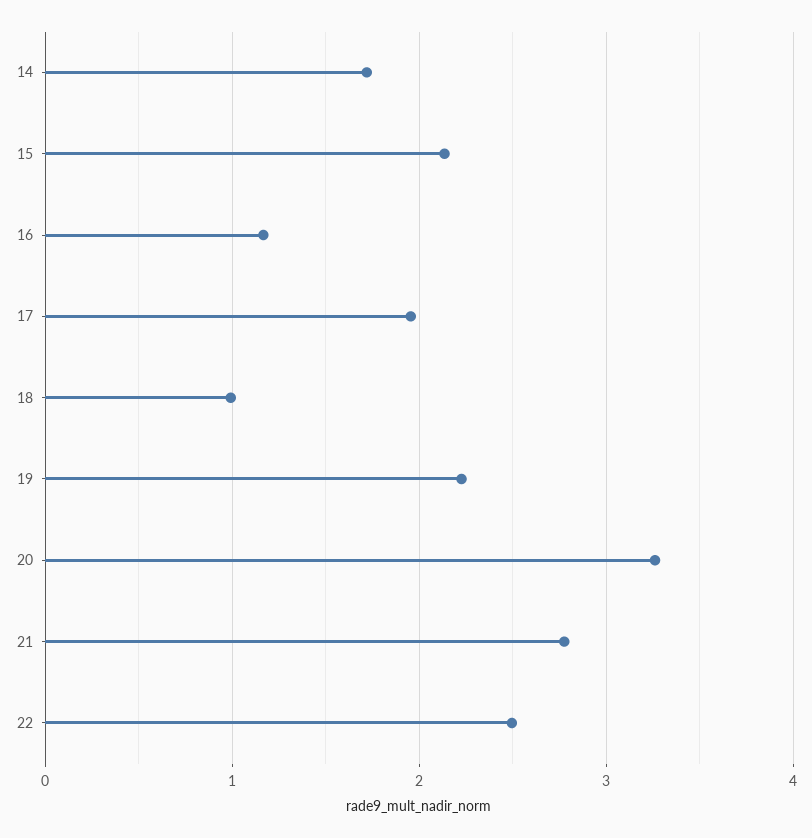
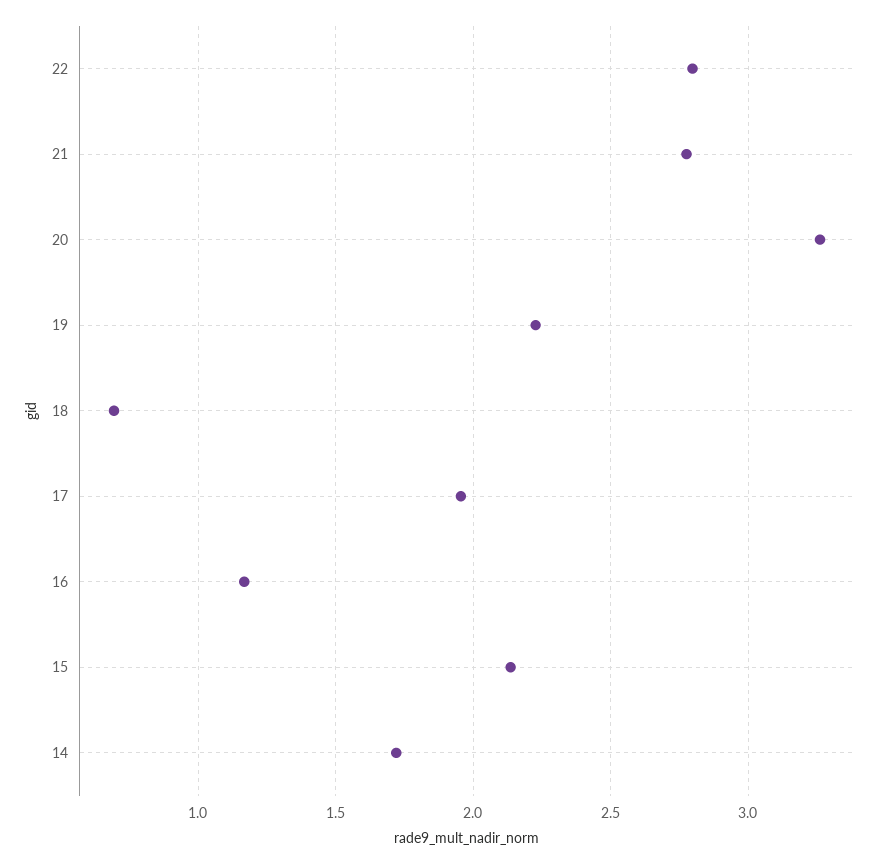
  {
    "14": 1.7,
    "15": 2.15,
    "16": 1.15,
    "17": 1.95,
-   "18": 1,
+   "18": 0.7,
    "19": 2.25,
    "20": 3.25,
    "21": 2.8,
-   "22": 2.5
+   "22": 2.8
  }

